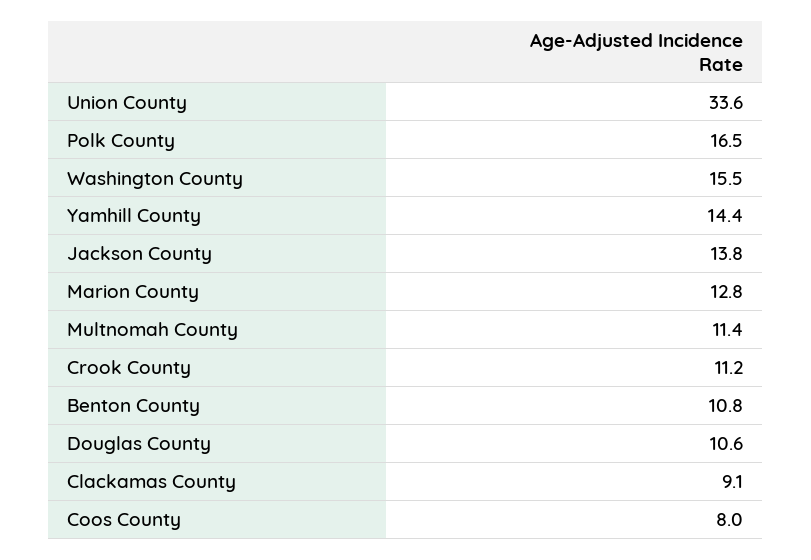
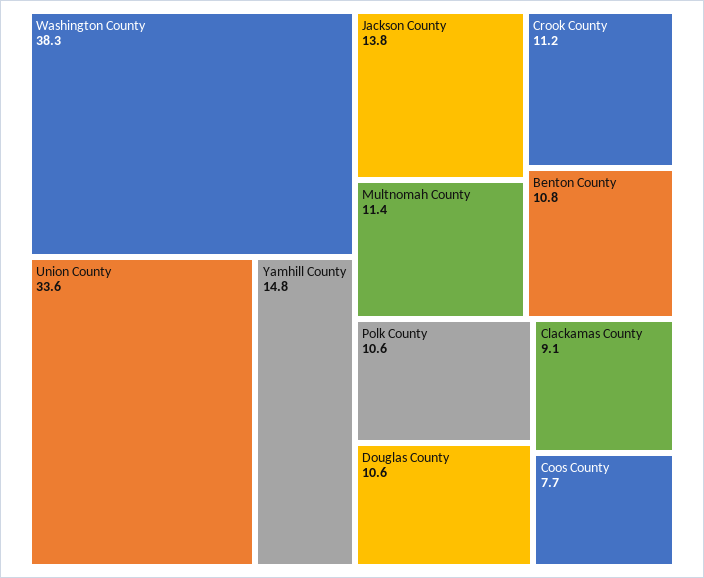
  {
    "Union County": 33.6,
-   "Polk County": 16.5,
+   "Polk County": 10.6,
-   "Washington County": 15.5,
+   "Washington County": 38.3,
-   "Yamhill County": 14.4,
+   "Yamhill County": 14.8,
    "Jackson County": 13.8,
-   "Marion County": 12.8,
    "Multnomah County": 11.4,
    "Crook County": 11.2,
    "Benton County": 10.8,
    "Douglas County": 10.6,
    "Clackamas County": 9.1,
-   "Coos County": 8
+   "Coos County": 7.7
  }

